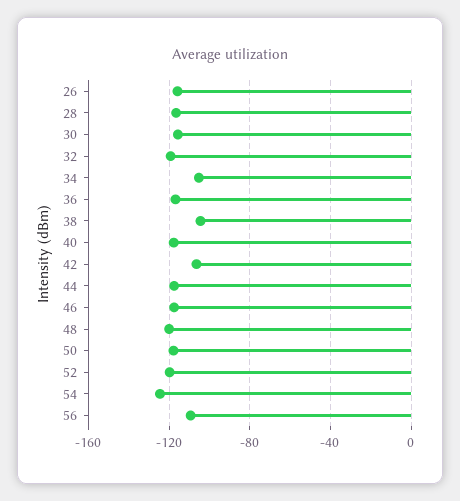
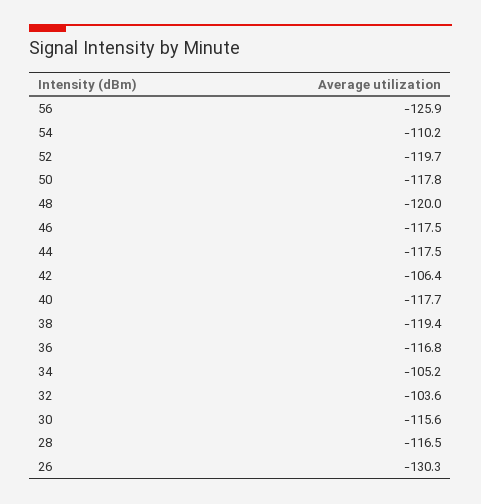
  {
-   "26": -115,
+   "26": -130.3,
    "28": -116.5,
    "30": -115.6,
-   "32": -120,
+   "32": -103.6,
    "34": -105.2,
    "36": -116.8,
-   "38": -105,
+   "38": -119.4,
    "40": -117.7,
    "42": -106.4,
    "44": -117.5,
    "46": -117.5,
    "48": -120,
    "50": -117.8,
    "52": -119.7,
-   "54": -125,
+   "54": -110.2,
-   "56": -110
+   "56": -125.9
  }

